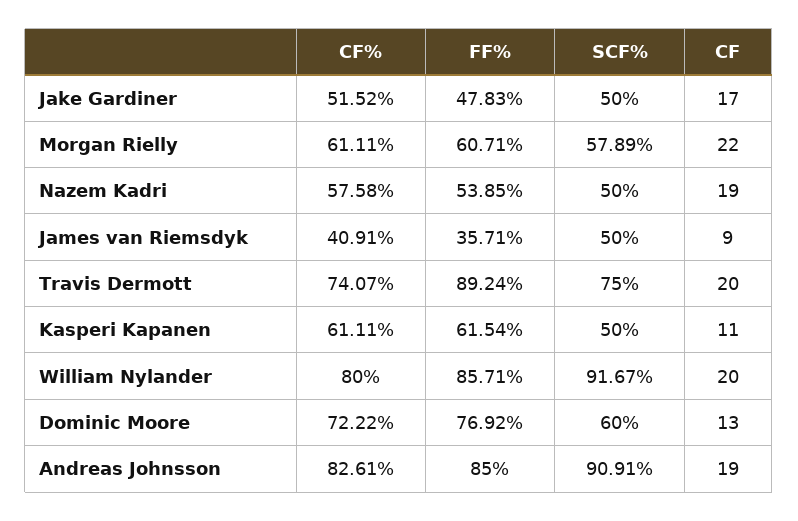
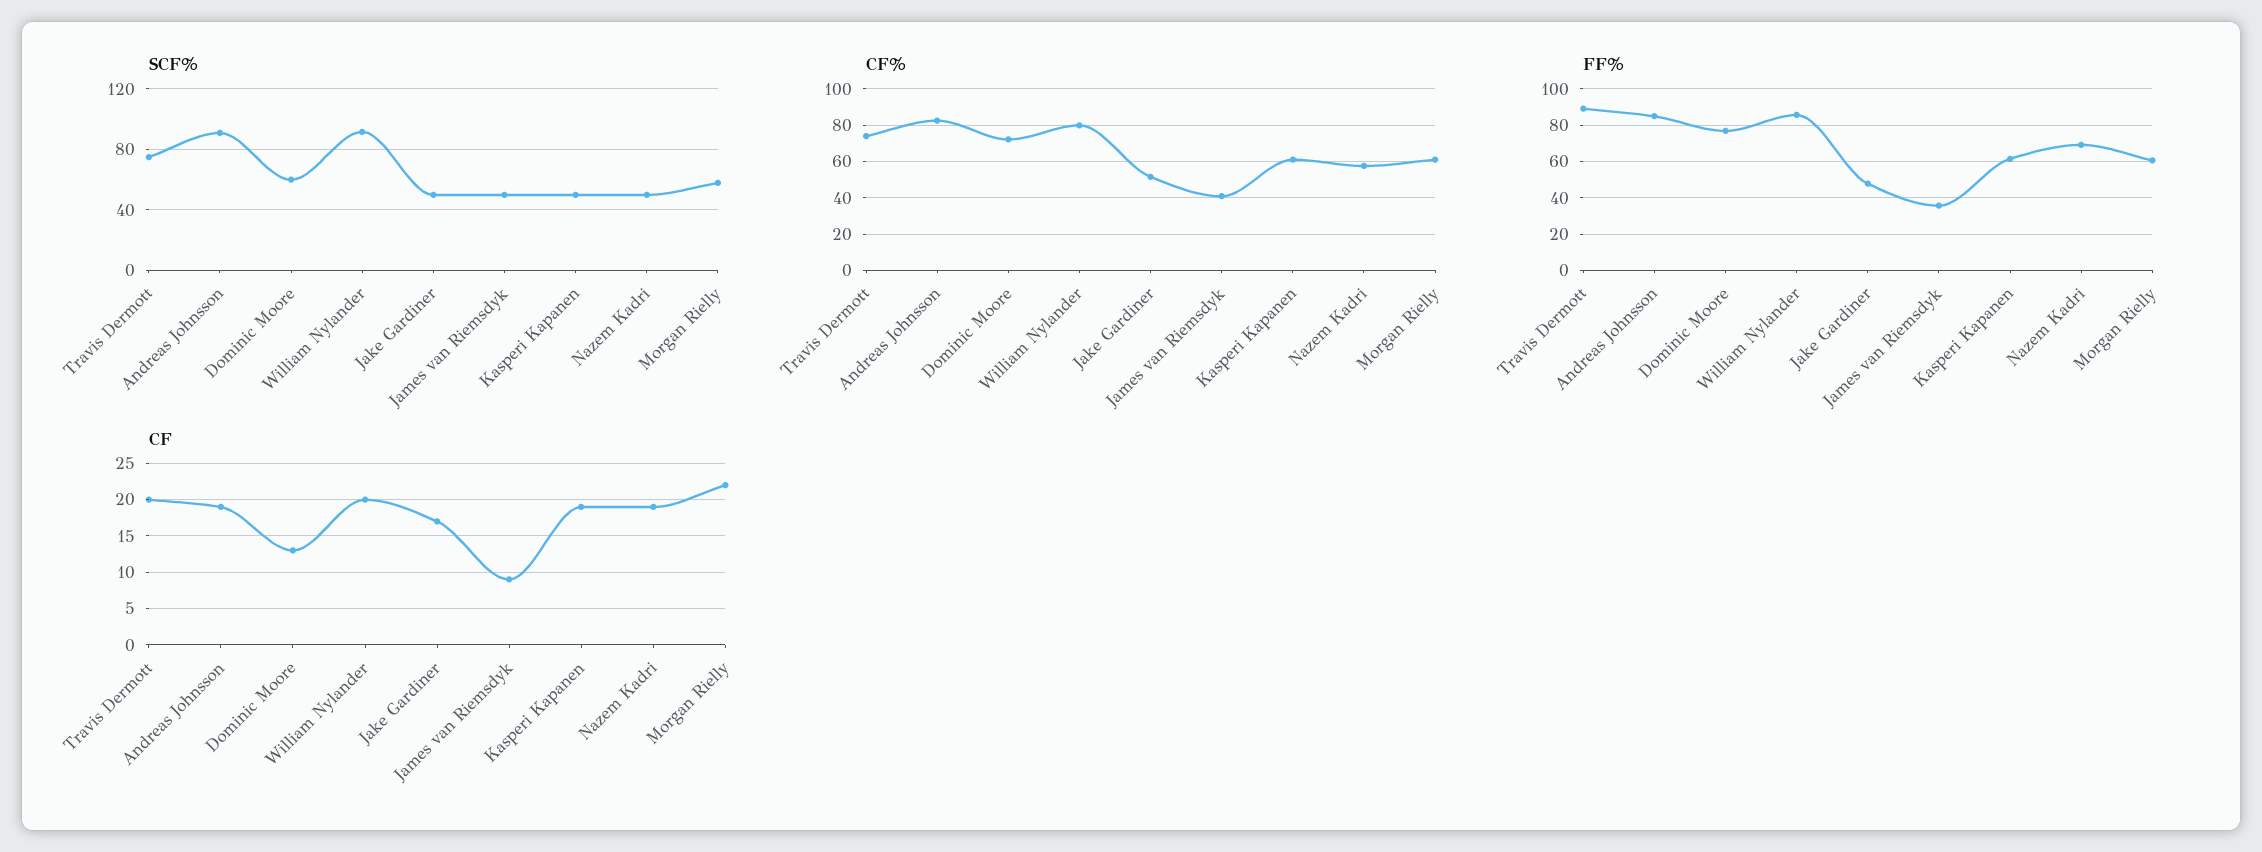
  {
    "CF%": {
      "Jake Gardiner": 51.52,
      "Morgan Rielly": 61.11,
      "Nazem Kadri": 57.58,
      "James van Riemsdyk": 40.91,
      "Travis Dermott": 74.07,
      "Kasperi Kapanen": 61.11,
      "William Nylander": 80,
      "Dominic Moore": 72.22,
      "Andreas Johnsson": 82.61
    },
    "FF%": {
      "Jake Gardiner": 47.83,
      "Morgan Rielly": 60.71,
-     "Nazem Kadri": 53.85,
+     "Nazem Kadri": 70,
      "James van Riemsdyk": 35.71,
      "Travis Dermott": 89.24,
      "Kasperi Kapanen": 61.54,
      "William Nylander": 85.71,
      "Dominic Moore": 76.92,
      "Andreas Johnsson": 85
    },
    "SCF%": {
      "Jake Gardiner": 50,
      "Morgan Rielly": 57.89,
      "Nazem Kadri": 50,
      "James van Riemsdyk": 50,
      "Travis Dermott": 75,
      "Kasperi Kapanen": 50,
      "William Nylander": 91.67,
      "Dominic Moore": 60,
      "Andreas Johnsson": 90.91
    },
    "CF": {
      "Jake Gardiner": 17,
      "Morgan Rielly": 22,
      "Nazem Kadri": 19,
      "James van Riemsdyk": 9,
      "Travis Dermott": 20,
-     "Kasperi Kapanen": 11,
+     "Kasperi Kapanen": 19,
      "William Nylander": 20,
      "Dominic Moore": 13,
      "Andreas Johnsson": 19
    }
  }

